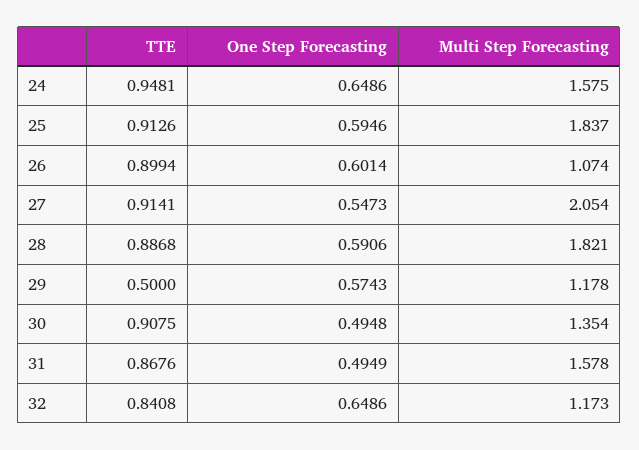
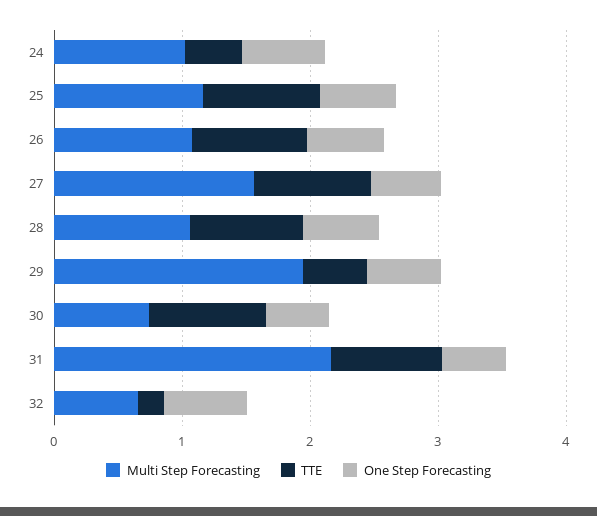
  {
    "TTE": {
-     "24": 0.9481,
+     "24": 0.4,
      "25": 0.9126,
      "26": 0.8994,
      "27": 0.9141,
      "28": 0.8868,
      "29": 0.5,
      "30": 0.9075,
      "31": 0.8676,
-     "32": 0.8408
+     "32": 0.2
    },
    "One Step Forecasting": {
      "24": 0.6486,
      "25": 0.5946,
      "26": 0.6014,
      "27": 0.5473,
      "28": 0.5906,
      "29": 0.5743,
      "30": 0.4948,
      "31": 0.4949,
      "32": 0.6486
    },
    "Multi Step Forecasting": {
-     "24": 1.575,
+     "24": 1,
-     "25": 1.837,
+     "25": 1.2,
      "26": 1.074,
-     "27": 2.054,
+     "27": 1.6,
-     "28": 1.821,
+     "28": 1,
-     "29": 1.178,
+     "29": 2,
-     "30": 1.354,
+     "30": 0.8,
-     "31": 1.578,
+     "31": 2.2,
-     "32": 1.173
+     "32": 0.6
    }
  }

